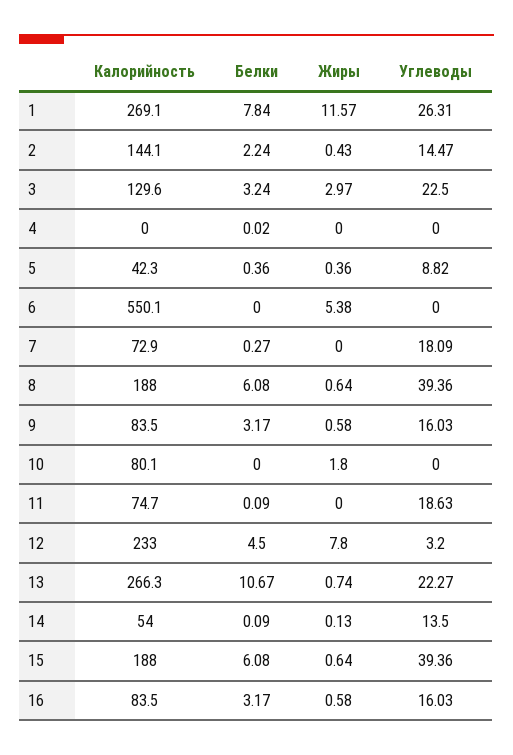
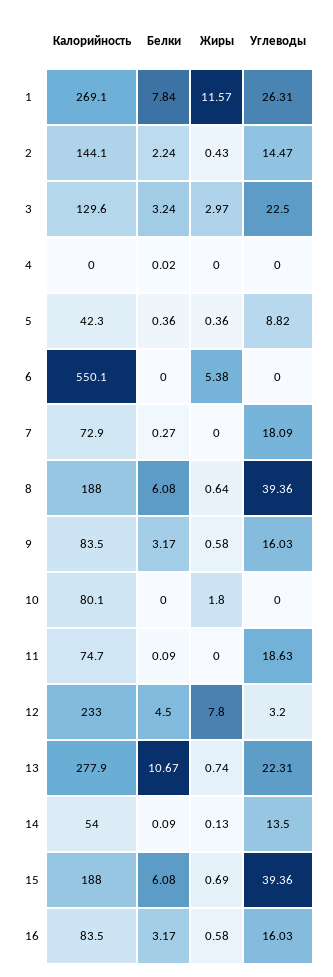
  {
    "Калорийность": {
      "1": 269.1,
      "2": 144.1,
      "3": 129.6,
      "4": 0,
      "5": 42.3,
      "6": 550.1,
      "7": 72.9,
      "8": 188,
      "9": 83.5,
      "10": 80.1,
      "11": 74.7,
      "12": 233,
-     "13": 266.3,
+     "13": 277.9,
      "14": 54,
      "15": 188,
      "16": 83.5
    },
    "Белки": {
      "1": 7.84,
      "2": 2.24,
      "3": 3.24,
      "4": 0.02,
      "5": 0.36,
      "6": 0,
      "7": 0.27,
      "8": 6.08,
      "9": 3.17,
      "10": 0,
      "11": 0.09,
      "12": 4.5,
      "13": 10.67,
      "14": 0.09,
      "15": 6.08,
      "16": 3.17
    },
    "Жиры": {
      "1": 11.57,
      "2": 0.43,
      "3": 2.97,
      "4": 0,
      "5": 0.36,
      "6": 5.38,
      "7": 0,
      "8": 0.64,
      "9": 0.58,
      "10": 1.8,
      "11": 0,
      "12": 7.8,
      "13": 0.74,
      "14": 0.13,
-     "15": 0.64,
+     "15": 0.69,
      "16": 0.58
    },
    "Углеводы": {
      "1": 26.31,
      "2": 14.47,
      "3": 22.5,
      "4": 0,
      "5": 8.82,
      "6": 0,
      "7": 18.09,
      "8": 39.36,
      "9": 16.03,
      "10": 0,
      "11": 18.63,
      "12": 3.2,
-     "13": 22.27,
+     "13": 22.31,
      "14": 13.5,
      "15": 39.36,
      "16": 16.03
    }
  }

